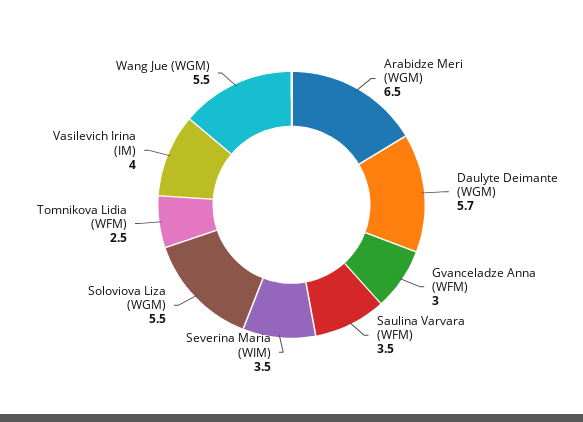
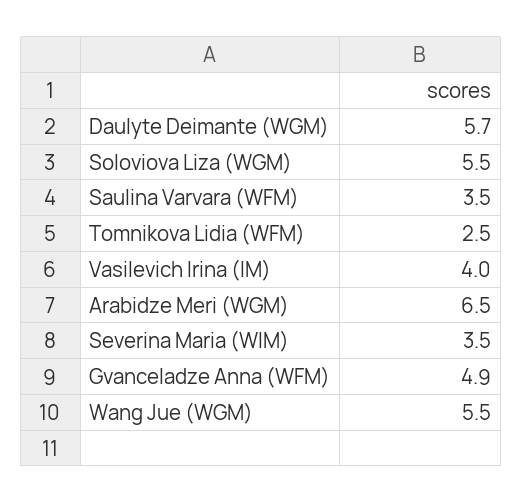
  {
    "Arabidze Meri (WGM)": 6.5,
    "Daulyte Deimante (WGM)": 5.7,
-   "Gvanceladze Anna (WFM)": 3,
+   "Gvanceladze Anna (WFM)": 4.9,
    "Saulina Varvara (WFM)": 3.5,
    "Severina Maria (WIM)": 3.5,
    "Soloviova Liza (WGM)": 5.5,
    "Tomnikova Lidia (WFM)": 2.5,
    "Vasilevich Irina (IM)": 4,
    "Wang Jue (WGM)": 5.5
  }

